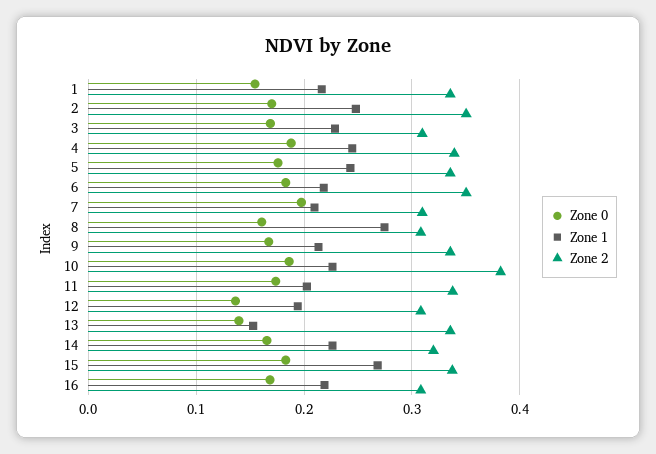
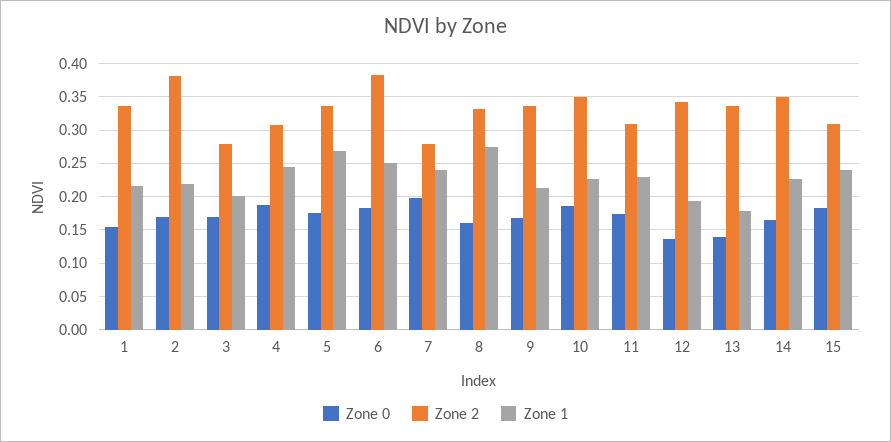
  {
    "Zone 0": {
      "1": 0.15,
      "2": 0.17,
      "3": 0.17,
      "4": 0.19,
      "5": 0.18,
      "6": 0.18,
      "7": 0.2,
      "8": 0.16,
      "9": 0.17,
      "10": 0.19,
      "11": 0.17,
      "12": 0.14,
      "13": 0.14,
      "14": 0.17,
-     "15": 0.18,
+     "15": 0.18
-     "16": 0.17
    },
    "Zone 1": {
      "1": 0.22,
-     "2": 0.25,
+     "2": 0.22,
-     "3": 0.23,
+     "3": 0.2,
      "4": 0.24,
-     "5": 0.24,
+     "5": 0.27,
-     "6": 0.22,
+     "6": 0.25,
-     "7": 0.21,
+     "7": 0.24,
      "8": 0.27,
      "9": 0.21,
      "10": 0.23,
-     "11": 0.2,
+     "11": 0.23,
      "12": 0.19,
-     "13": 0.15,
+     "13": 0.18,
      "14": 0.23,
-     "15": 0.27,
+     "15": 0.24
-     "16": 0.22
    },
    "Zone 2": {
      "1": 0.34,
-     "2": 0.35,
+     "2": 0.38,
-     "3": 0.31,
+     "3": 0.28,
-     "4": 0.34,
+     "4": 0.31,
      "5": 0.34,
-     "6": 0.35,
+     "6": 0.38,
-     "7": 0.31,
+     "7": 0.28,
-     "8": 0.31,
+     "8": 0.33,
      "9": 0.34,
-     "10": 0.38,
+     "10": 0.35,
-     "11": 0.34,
+     "11": 0.31,
-     "12": 0.31,
+     "12": 0.34,
      "13": 0.34,
-     "14": 0.32,
+     "14": 0.35,
-     "15": 0.34,
+     "15": 0.31
-     "16": 0.31
    }
  }

